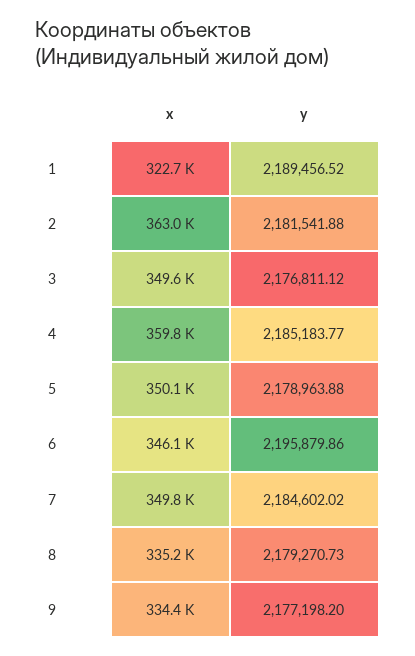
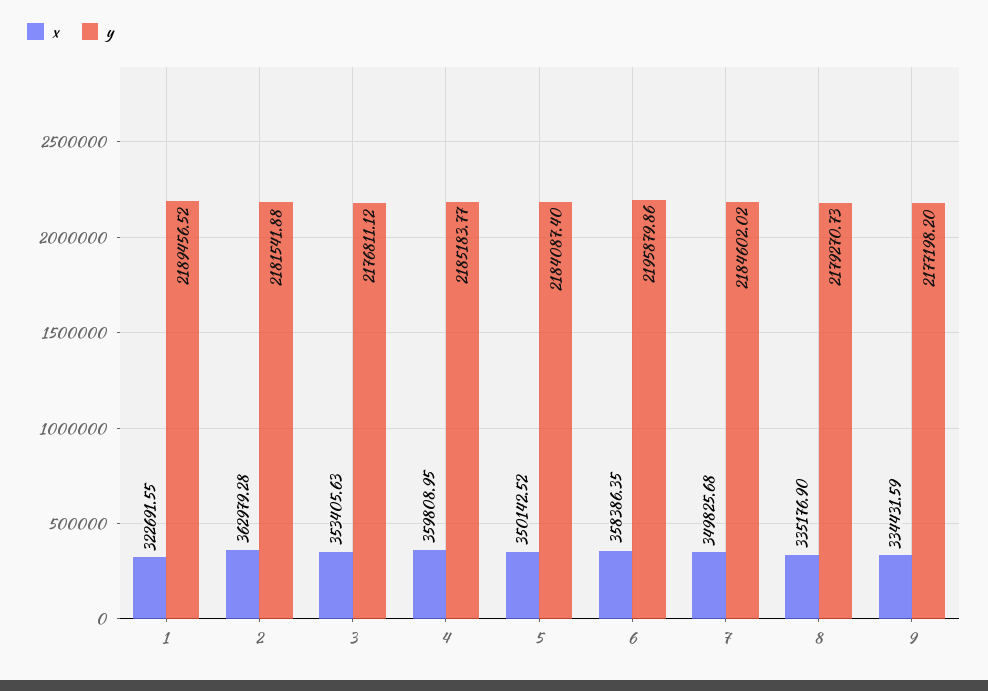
  {
    "x": {
      "1": 322691.55,
      "2": 362979.28,
-     "3": 349600,
+     "3": 353405.63,
      "4": 359808.95,
      "5": 350142.52,
-     "6": 346100,
+     "6": 358386.35,
      "7": 349825.68,
      "8": 335176.9,
      "9": 334431.59
    },
    "y": {
      "1": 2189456.52,
      "2": 2181541.88,
      "3": 2176811.12,
      "4": 2185183.77,
-     "5": 2178963.88,
+     "5": 2184087.4,
      "6": 2195879.86,
      "7": 2184602.02,
      "8": 2179270.73,
      "9": 2177198.2
    }
  }

